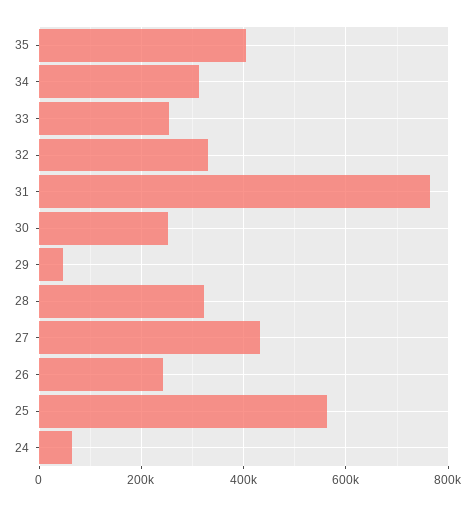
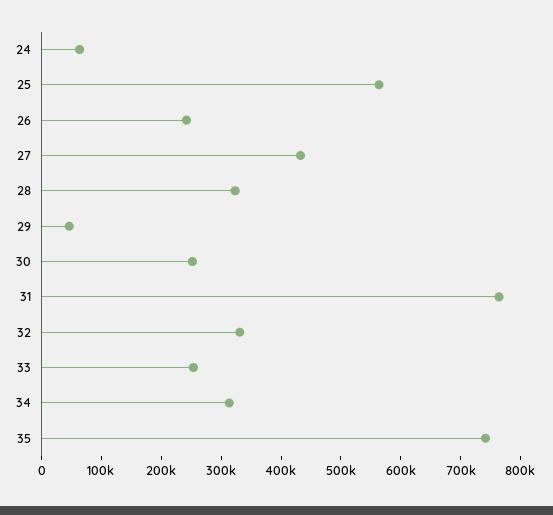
  {
-   "35": 400000,
+   "35": 740000,
    "34": 320000,
    "33": 260000,
    "32": 340000,
    "31": 760000,
    "30": 260000,
    "29": 40000,
    "28": 320000,
    "27": 440000,
    "26": 240000,
    "25": 560000,
    "24": 60000
  }

